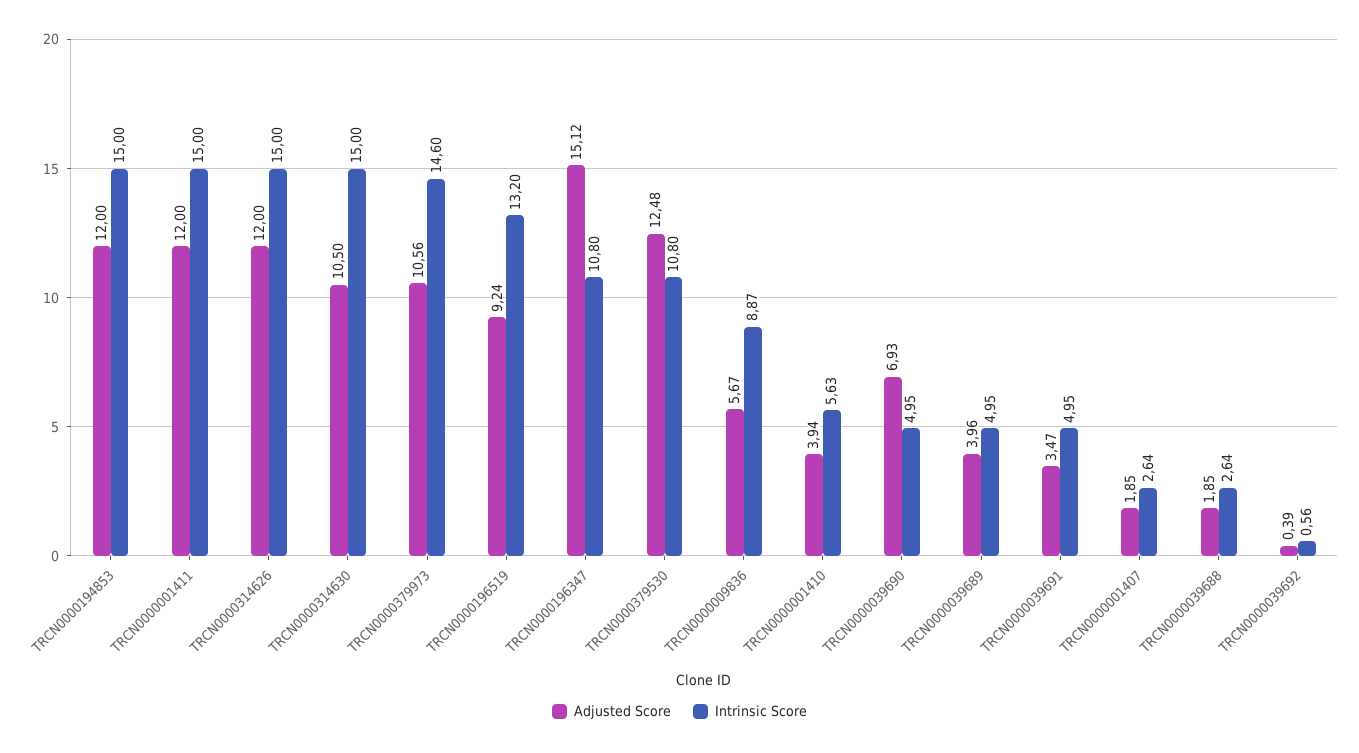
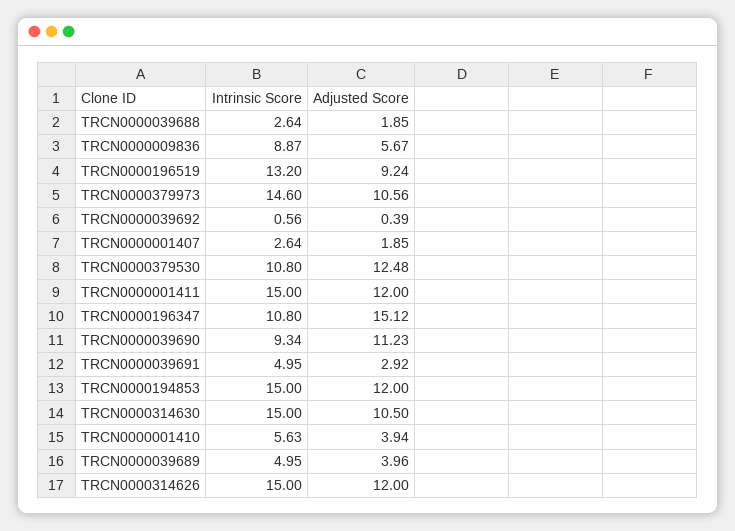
  {
    "Adjusted Score": {
      "TRCN0000194853": 12,
      "TRCN0000001411": 12,
      "TRCN0000314626": 12,
      "TRCN0000314630": 10.5,
      "TRCN0000379973": 10.56,
      "TRCN0000196519": 9.24,
      "TRCN0000196347": 15.12,
      "TRCN0000379530": 12.48,
      "TRCN0000009836": 5.67,
      "TRCN0000001410": 3.94,
-     "TRCN0000039690": 6.93,
+     "TRCN0000039690": 11.23,
      "TRCN0000039689": 3.96,
-     "TRCN0000039691": 3.47,
+     "TRCN0000039691": 2.92,
      "TRCN0000001407": 1.85,
      "TRCN0000039688": 1.85,
      "TRCN0000039692": 0.39
    },
    "Intrinsic Score": {
      "TRCN0000194853": 15,
      "TRCN0000001411": 15,
      "TRCN0000314626": 15,
      "TRCN0000314630": 15,
      "TRCN0000379973": 14.6,
      "TRCN0000196519": 13.2,
      "TRCN0000196347": 10.8,
      "TRCN0000379530": 10.8,
      "TRCN0000009836": 8.87,
      "TRCN0000001410": 5.63,
-     "TRCN0000039690": 4.95,
+     "TRCN0000039690": 9.34,
      "TRCN0000039689": 4.95,
      "TRCN0000039691": 4.95,
      "TRCN0000001407": 2.64,
      "TRCN0000039688": 2.64,
      "TRCN0000039692": 0.56
    }
  }

